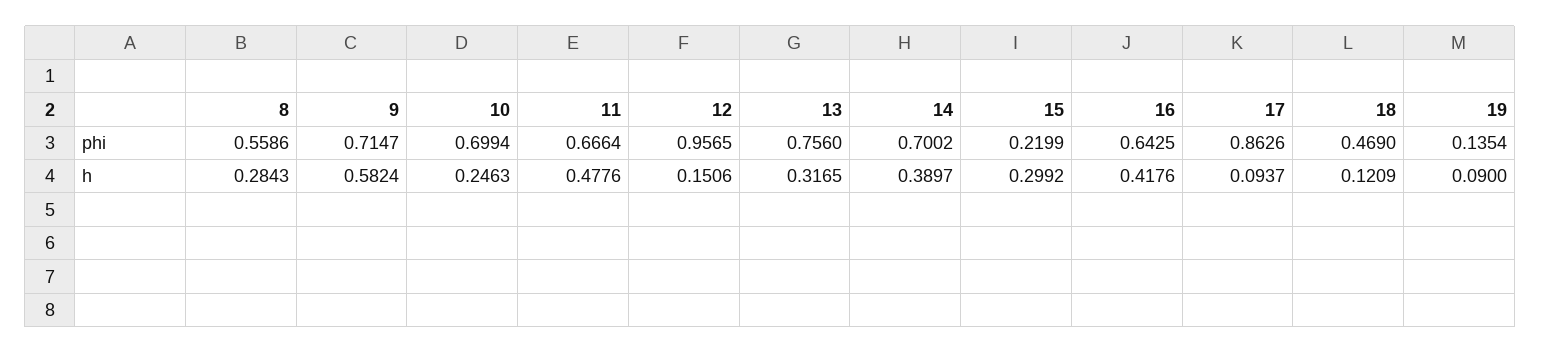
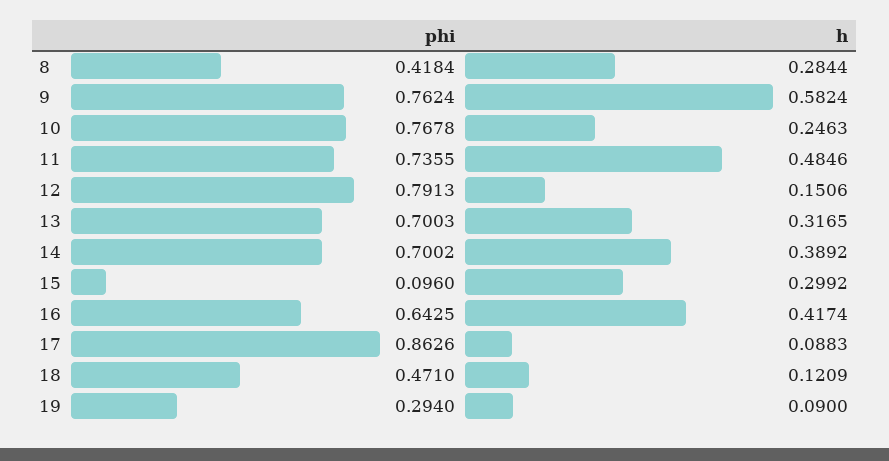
  {
    "8": {
-     "phi": 0.5586,
+     "phi": 0.4184,
-     "h": 0.2843
+     "h": 0.2844
    },
    "9": {
-     "phi": 0.7147,
+     "phi": 0.7624,
      "h": 0.5824
    },
    "10": {
-     "phi": 0.6994,
+     "phi": 0.7678,
      "h": 0.2463
    },
    "11": {
-     "phi": 0.6664,
+     "phi": 0.7355,
-     "h": 0.4776
+     "h": 0.4846
    },
    "12": {
-     "phi": 0.9565,
+     "phi": 0.7913,
      "h": 0.1506
    },
    "13": {
-     "phi": 0.756,
+     "phi": 0.7003,
      "h": 0.3165
    },
    "14": {
      "phi": 0.7002,
-     "h": 0.3897
+     "h": 0.3892
    },
    "15": {
-     "phi": 0.2199,
+     "phi": 0.096,
      "h": 0.2992
    },
    "16": {
      "phi": 0.6425,
-     "h": 0.4176
+     "h": 0.4174
    },
    "17": {
      "phi": 0.8626,
-     "h": 0.0937
+     "h": 0.0883
    },
    "18": {
-     "phi": 0.469,
+     "phi": 0.471,
      "h": 0.1209
    },
    "19": {
-     "phi": 0.1354,
+     "phi": 0.294,
      "h": 0.09
    }
  }

